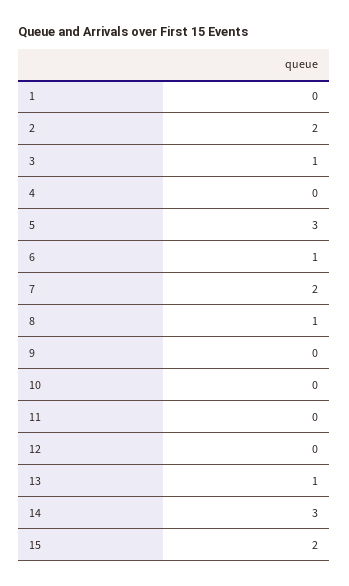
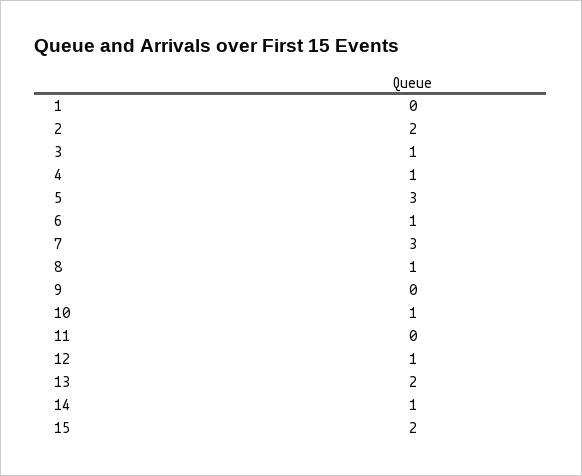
  {
    "1": 0,
    "2": 2,
    "3": 1,
-   "4": 0,
+   "4": 1,
    "5": 3,
    "6": 1,
-   "7": 2,
+   "7": 3,
    "8": 1,
    "9": 0,
-   "10": 0,
+   "10": 1,
    "11": 0,
-   "12": 0,
+   "12": 1,
-   "13": 1,
+   "13": 2,
-   "14": 3,
+   "14": 1,
    "15": 2
  }

